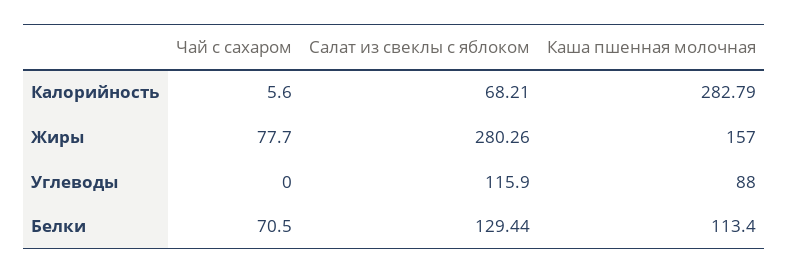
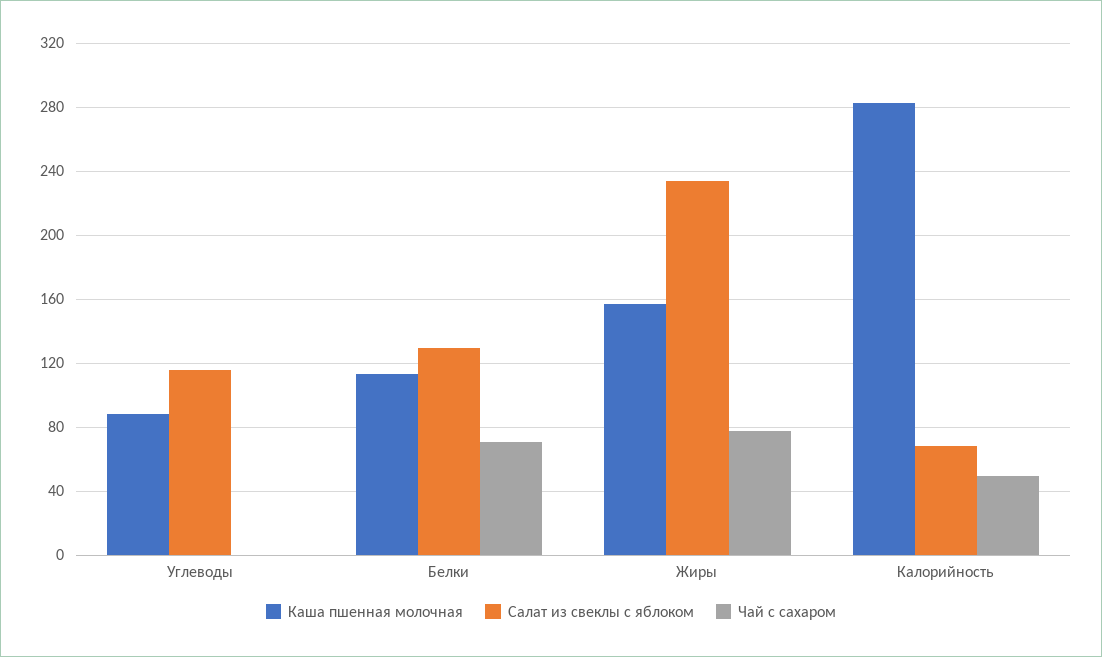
  {
    "Чай с сахаром": {
-     "Калорийность": 5.6,
+     "Калорийность": 50,
      "Жиры": 77.7,
      "Углеводы": 0,
      "Белки": 70.5
    },
    "Салат из свеклы с яблоком": {
      "Калорийность": 68.21,
-     "Жиры": 280.26,
+     "Жиры": 235,
      "Углеводы": 115.9,
      "Белки": 129.44
    },
    "Каша пшенная молочная": {
      "Калорийность": 282.79,
      "Жиры": 157,
      "Углеводы": 88,
      "Белки": 113.4
    }
  }

